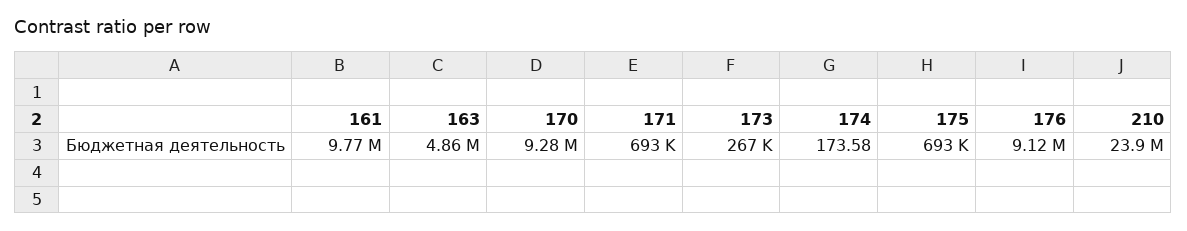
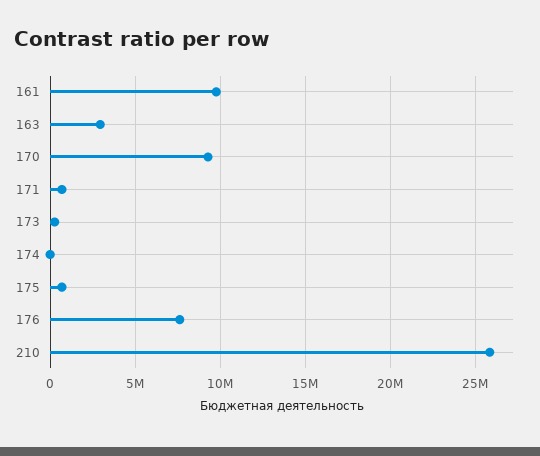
  {
    "161": 9770000,
-   "163": 4860000,
+   "163": 3000000,
    "170": 9280000,
    "171": 693000,
    "173": 267000,
    "174": 173.58,
    "175": 693000,
-   "176": 9120000,
+   "176": 7500000,
-   "210": 23900000
+   "210": 26000000
  }

